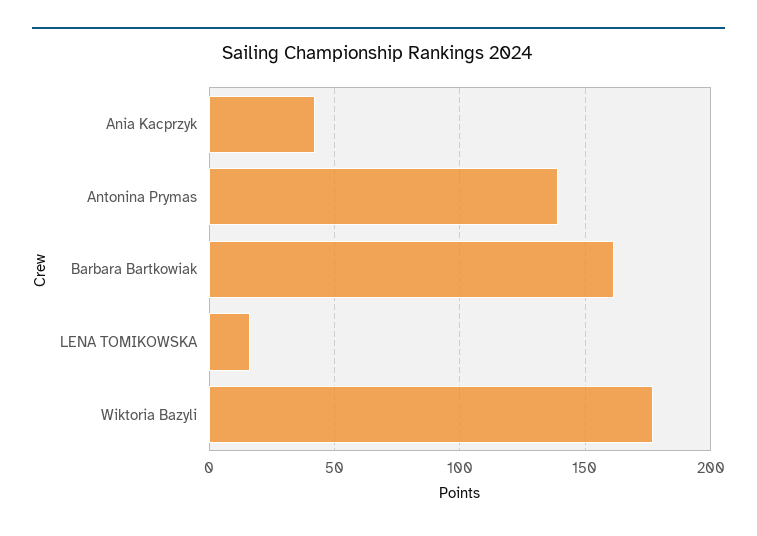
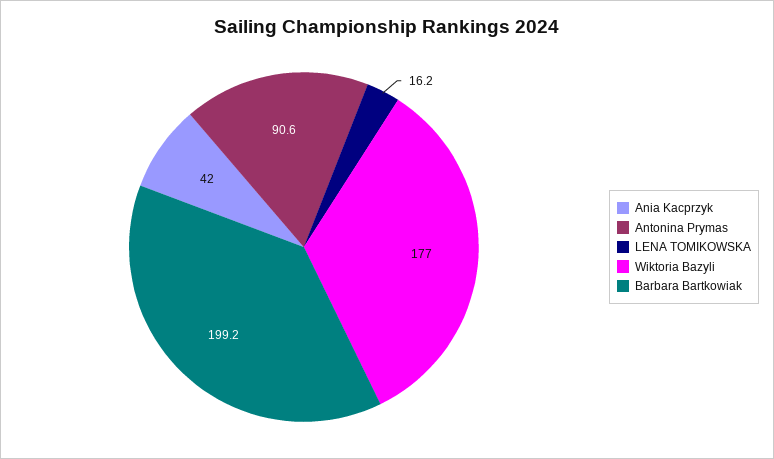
  {
    "Ania Kacprzyk": 42,
-   "Antonina Prymas": 140,
+   "Antonina Prymas": 90.6,
-   "Barbara Bartkowiak": 160,
+   "Barbara Bartkowiak": 199.2,
    "LENA TOMIKOWSKA": 16.2,
    "Wiktoria Bazyli": 177
  }

